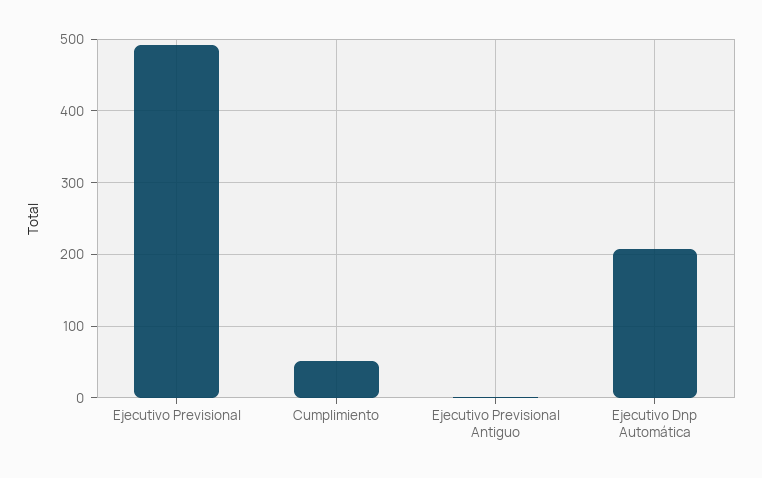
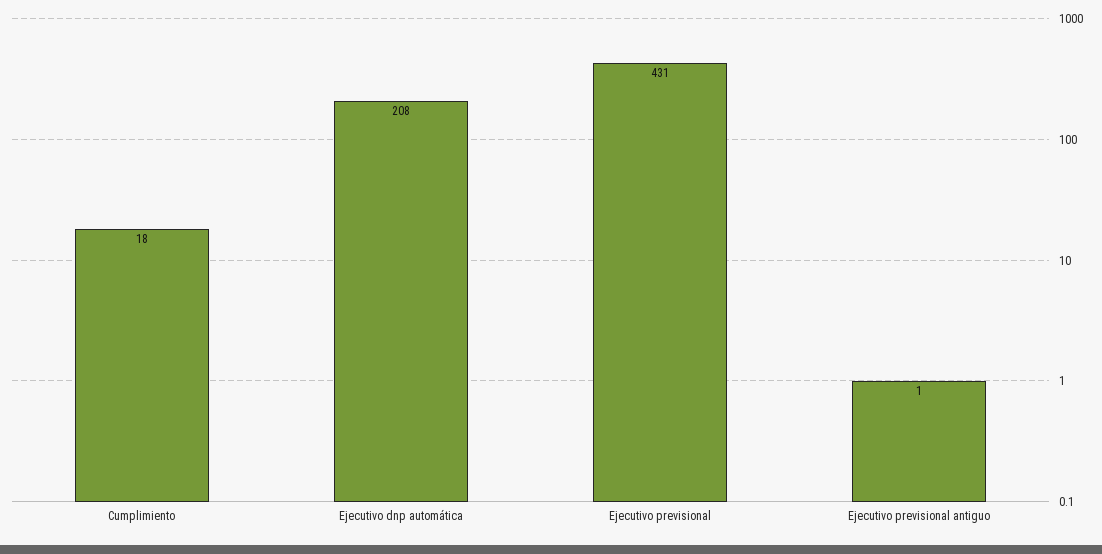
  {
-   "Ejecutivo Previsional": 490,
+   "Ejecutivo Previsional": 431,
-   "Cumplimiento": 50,
+   "Cumplimiento": 18,
    "Ejecutivo Previsional Antiguo": 1,
    "Ejecutivo Dnp Automática": 208
  }

